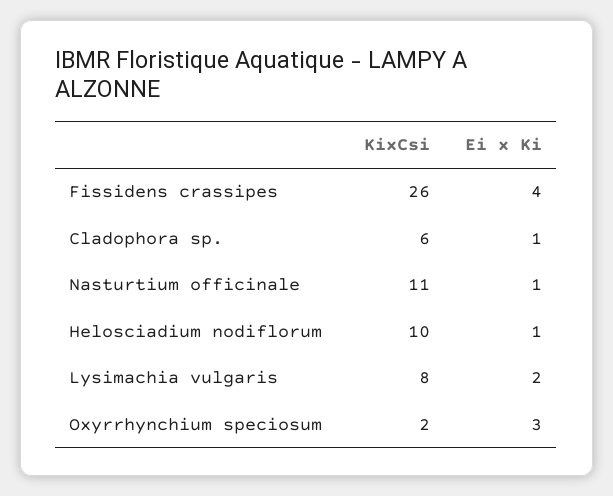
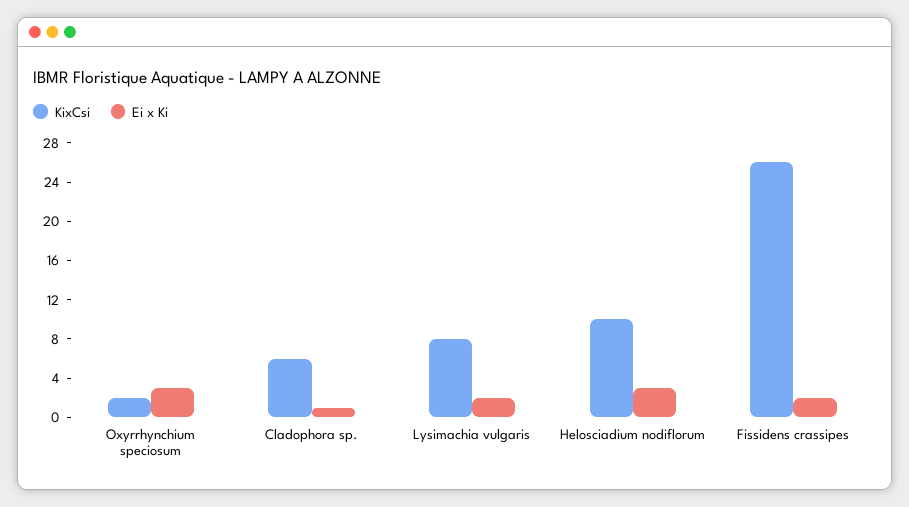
  {
    "KixCsi": {
      "Fissidens crassipes": 26,
      "Cladophora sp.": 6,
-     "Nasturtium officinale": 11,
      "Helosciadium nodiflorum": 10,
      "Lysimachia vulgaris": 8,
      "Oxyrrhynchium speciosum": 2
    },
    "Ei x Ki": {
-     "Fissidens crassipes": 4,
+     "Fissidens crassipes": 2,
      "Cladophora sp.": 1,
-     "Nasturtium officinale": 1,
-     "Helosciadium nodiflorum": 1,
+     "Helosciadium nodiflorum": 3,
      "Lysimachia vulgaris": 2,
      "Oxyrrhynchium speciosum": 3
    }
  }

